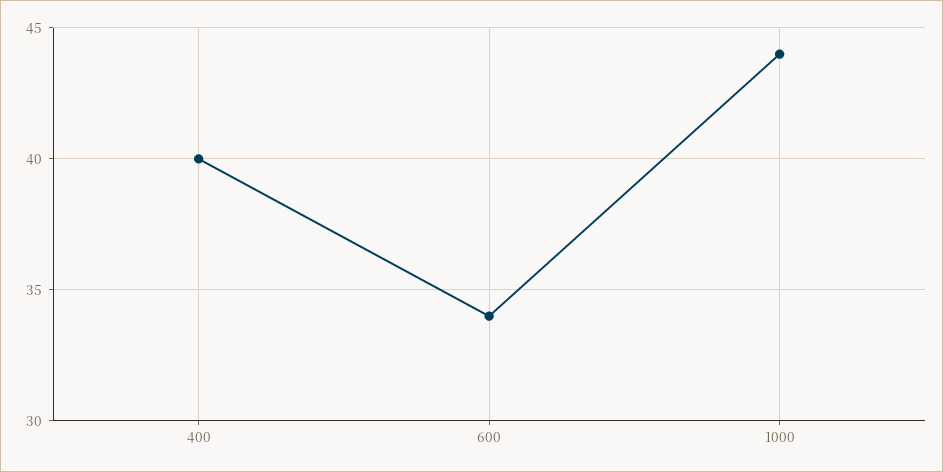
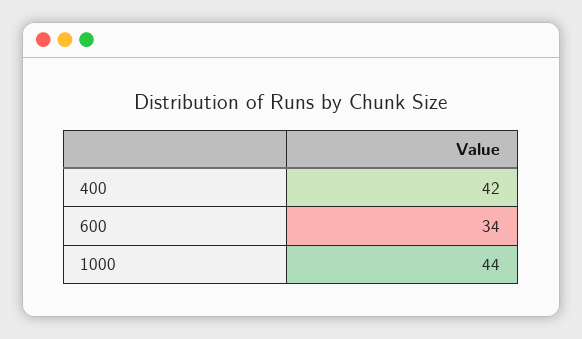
  {
-   "400": 40,
+   "400": 42,
    "600": 34,
    "1000": 44
  }

